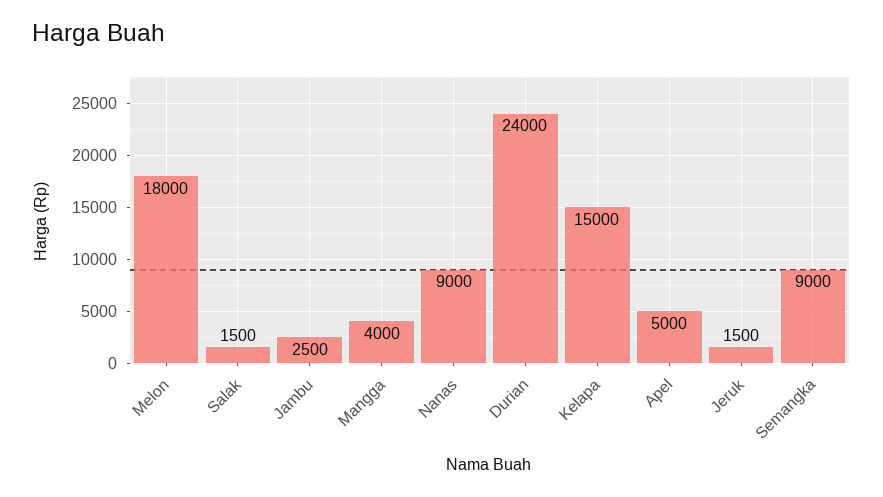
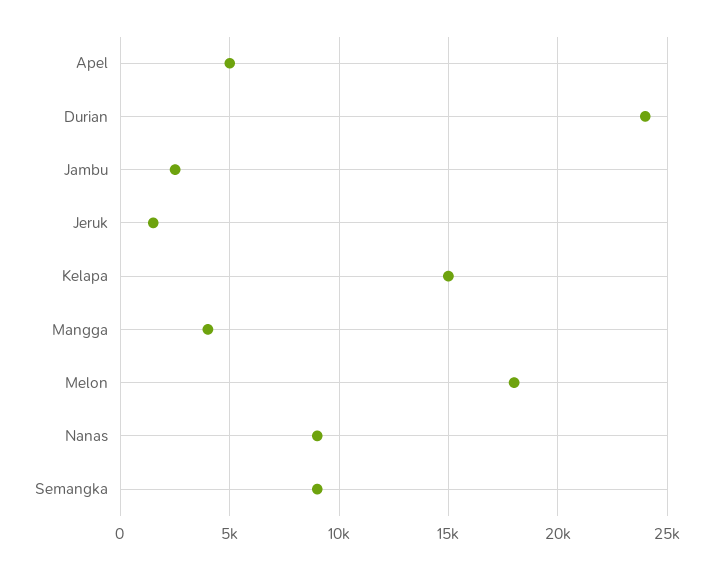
  {
    "Melon": 18000,
-   "Salak": 1500,
    "Jambu": 2500,
    "Mangga": 4000,
    "Nanas": 9000,
    "Durian": 24000,
    "Kelapa": 15000,
    "Apel": 5000,
    "Jeruk": 1500,
    "Semangka": 9000
  }

